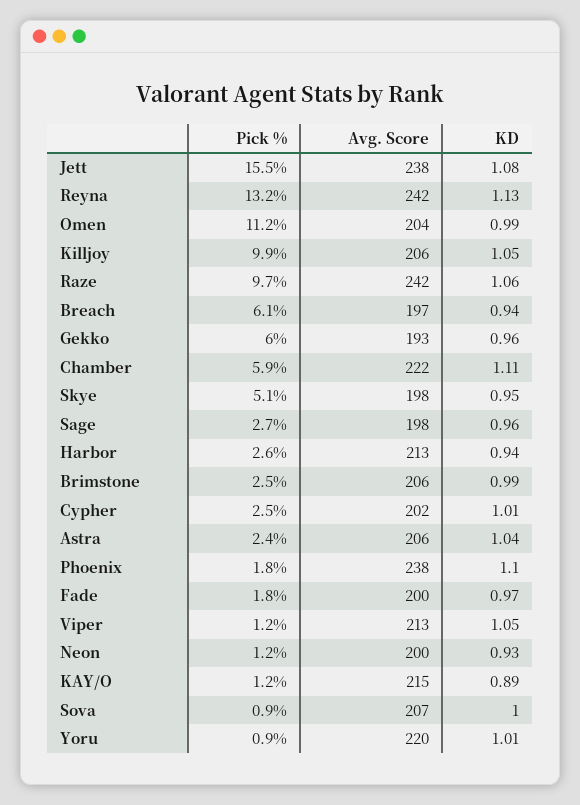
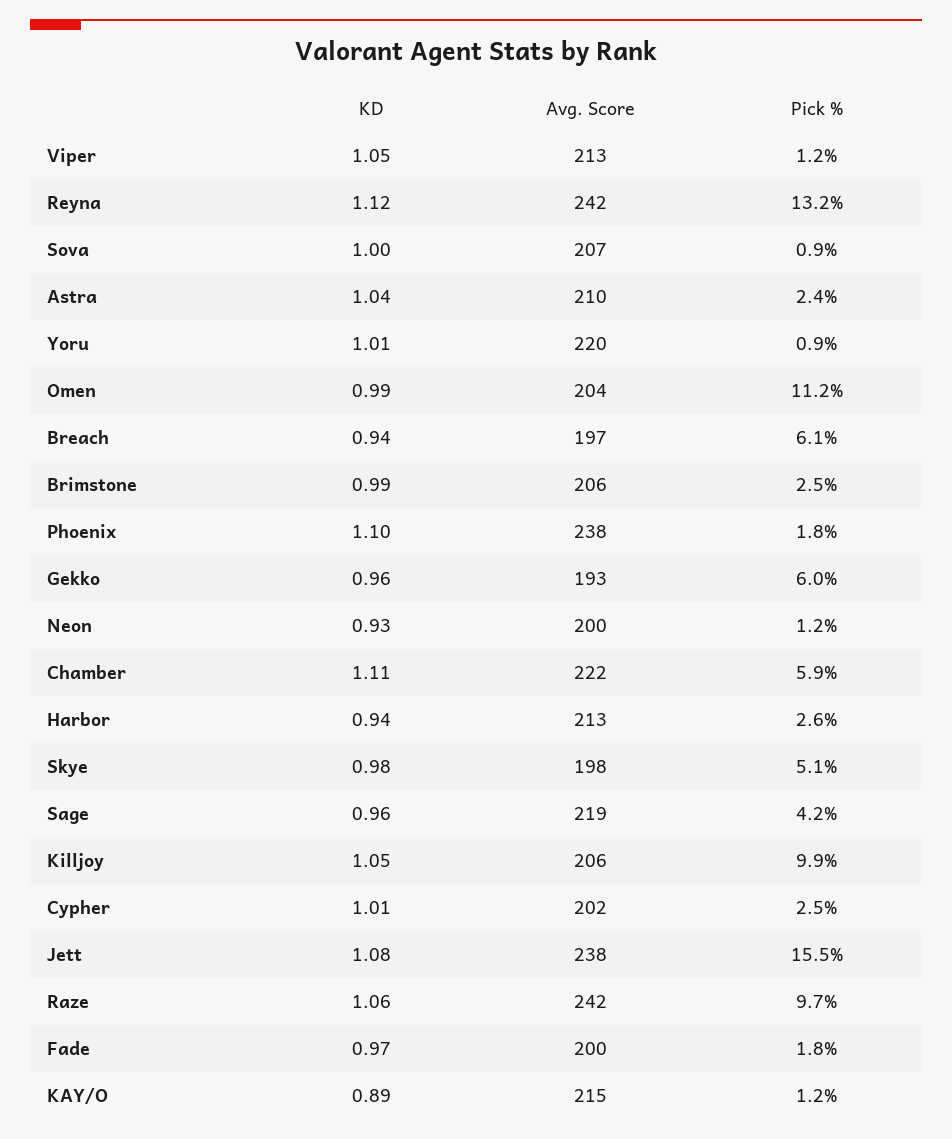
  {
    "Pick %": {
      "Jett": 15.5,
      "Reyna": 13.2,
      "Omen": 11.2,
      "Killjoy": 9.9,
      "Raze": 9.7,
      "Breach": 6.1,
      "Gekko": 6,
      "Chamber": 5.9,
      "Skye": 5.1,
-     "Sage": 2.7,
+     "Sage": 4.2,
      "Harbor": 2.6,
      "Brimstone": 2.5,
      "Cypher": 2.5,
      "Astra": 2.4,
      "Phoenix": 1.8,
      "Fade": 1.8,
      "Viper": 1.2,
      "Neon": 1.2,
      "KAY/O": 1.2,
      "Sova": 0.9,
      "Yoru": 0.9
    },
    "Avg. Score": {
      "Jett": 238,
      "Reyna": 242,
      "Omen": 204,
      "Killjoy": 206,
      "Raze": 242,
      "Breach": 197,
      "Gekko": 193,
      "Chamber": 222,
      "Skye": 198,
-     "Sage": 198,
+     "Sage": 219,
      "Harbor": 213,
      "Brimstone": 206,
      "Cypher": 202,
-     "Astra": 206,
+     "Astra": 210,
      "Phoenix": 238,
      "Fade": 200,
      "Viper": 213,
      "Neon": 200,
      "KAY/O": 215,
      "Sova": 207,
      "Yoru": 220
    },
    "KD": {
      "Jett": 1.08,
-     "Reyna": 1.13,
+     "Reyna": 1.12,
      "Omen": 0.99,
      "Killjoy": 1.05,
      "Raze": 1.06,
      "Breach": 0.94,
      "Gekko": 0.96,
      "Chamber": 1.11,
-     "Skye": 0.95,
+     "Skye": 0.98,
      "Sage": 0.96,
      "Harbor": 0.94,
      "Brimstone": 0.99,
      "Cypher": 1.01,
      "Astra": 1.04,
      "Phoenix": 1.1,
      "Fade": 0.97,
      "Viper": 1.05,
      "Neon": 0.93,
      "KAY/O": 0.89,
      "Sova": 1,
      "Yoru": 1.01
    }
  }

